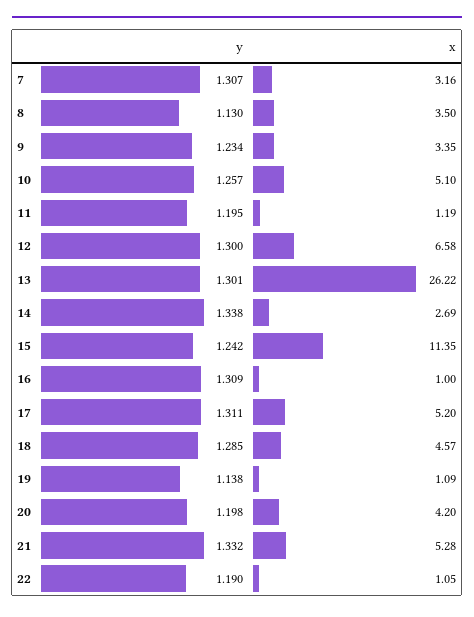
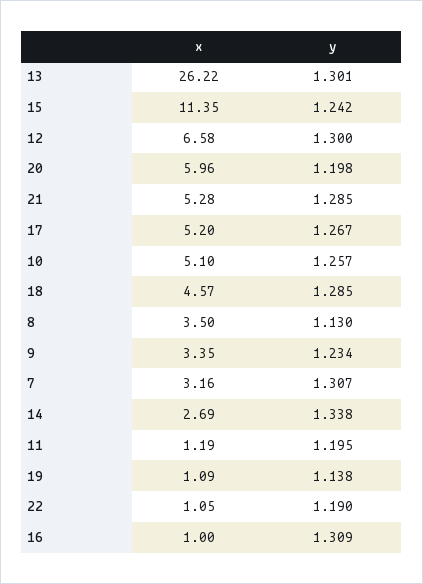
  {
    "y": {
      "7": 1.307,
      "8": 1.13,
      "9": 1.234,
      "10": 1.257,
      "11": 1.195,
      "12": 1.3,
      "13": 1.301,
      "14": 1.338,
      "15": 1.242,
      "16": 1.309,
-     "17": 1.311,
+     "17": 1.267,
      "18": 1.285,
      "19": 1.138,
      "20": 1.198,
-     "21": 1.332,
+     "21": 1.285,
      "22": 1.19
    },
    "x": {
      "7": 3.16,
      "8": 3.5,
      "9": 3.35,
      "10": 5.1,
      "11": 1.19,
      "12": 6.58,
      "13": 26.22,
      "14": 2.69,
      "15": 11.35,
      "16": 1,
      "17": 5.2,
      "18": 4.57,
      "19": 1.09,
-     "20": 4.2,
+     "20": 5.96,
      "21": 5.28,
      "22": 1.05
    }
  }

